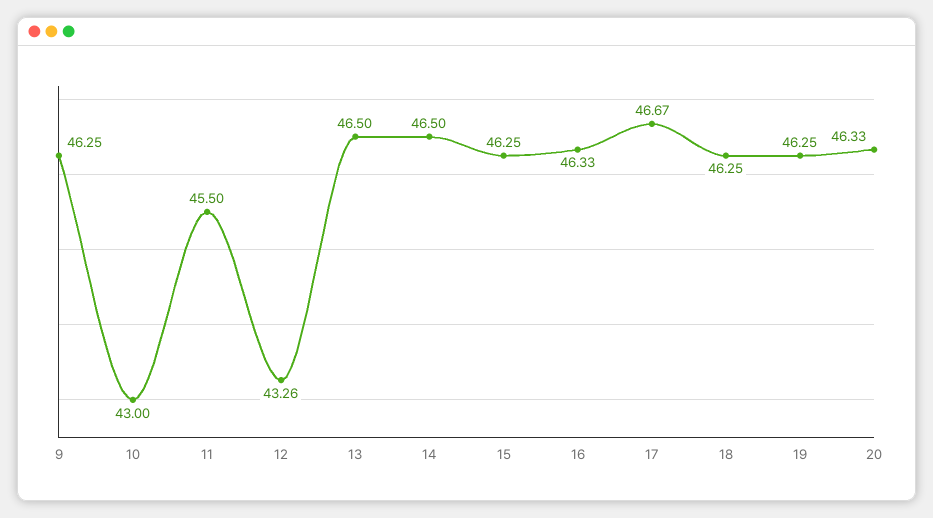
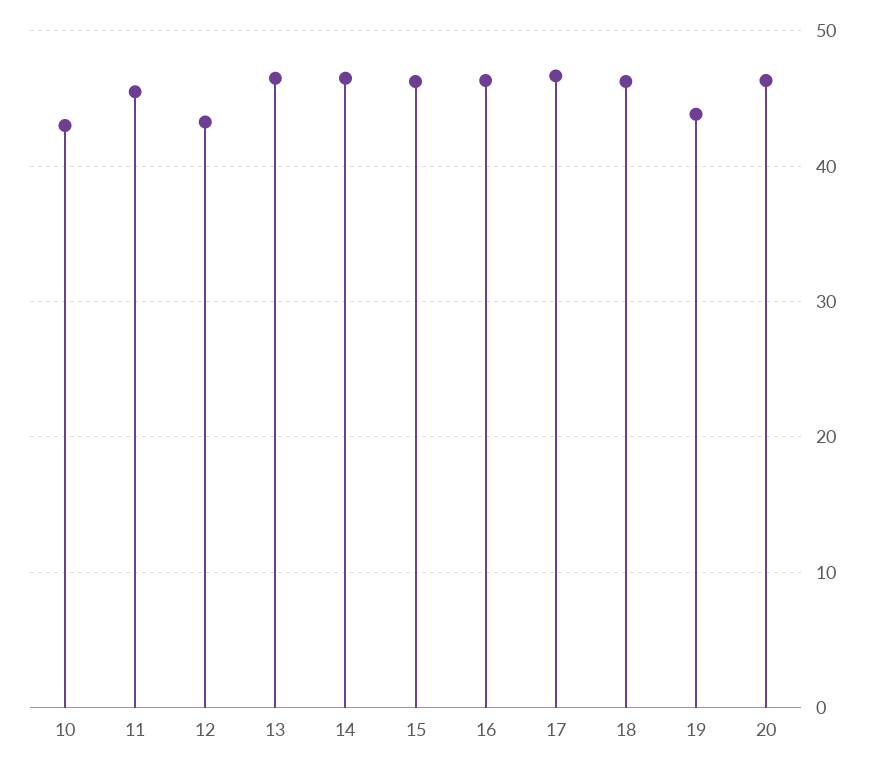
  {
-   "9": 46.25,
    "10": 43,
    "11": 45.5,
    "12": 43.26,
    "13": 46.5,
    "14": 46.5,
    "15": 46.25,
    "16": 46.33,
    "17": 46.67,
    "18": 46.25,
-   "19": 46.25,
+   "19": 44,
    "20": 46.33
  }

